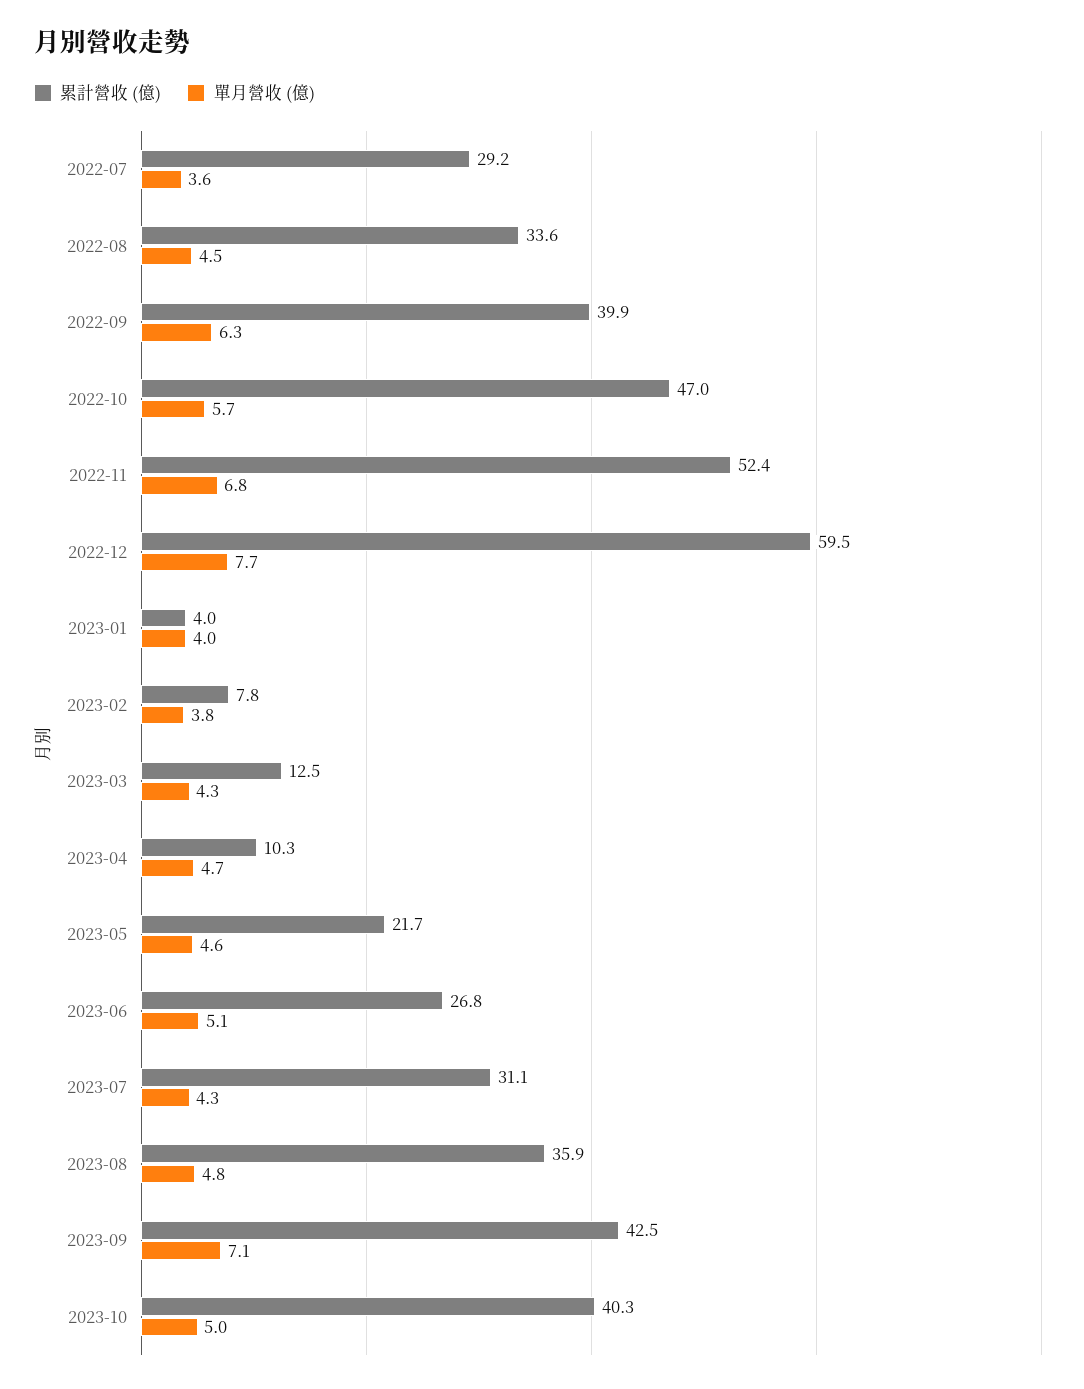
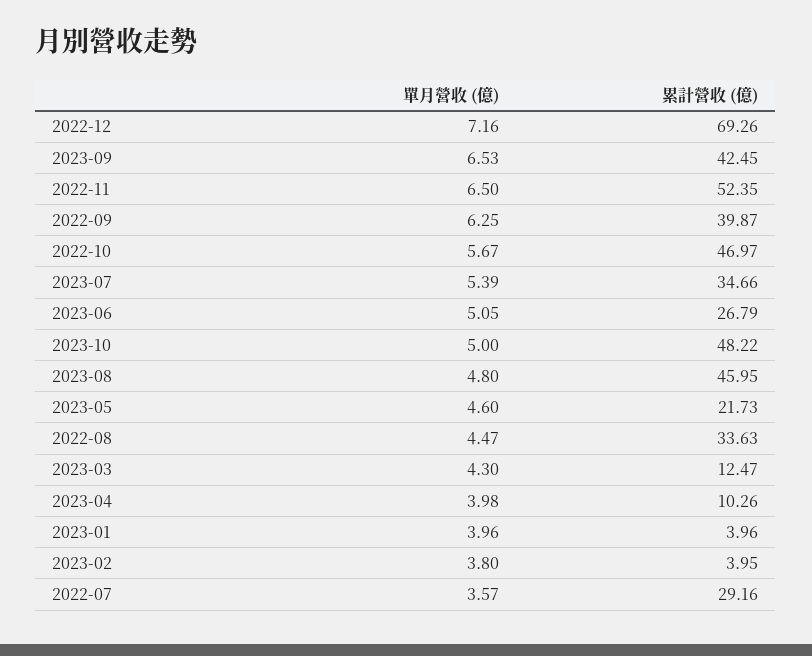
  {
    "累計營收 (億)": {
      "2022-07": 29.16,
      "2022-08": 33.63,
      "2022-09": 39.87,
      "2022-10": 46.97,
      "2022-11": 52.35,
-     "2022-12": 59.5,
+     "2022-12": 69.26,
      "2023-01": 3.96,
-     "2023-02": 7.8,
+     "2023-02": 3.95,
      "2023-03": 12.47,
      "2023-04": 10.26,
      "2023-05": 21.73,
      "2023-06": 26.79,
-     "2023-07": 31.1,
+     "2023-07": 34.66,
-     "2023-08": 35.9,
+     "2023-08": 45.95,
      "2023-09": 42.45,
-     "2023-10": 40.3
+     "2023-10": 48.22
    },
    "單月營收 (億)": {
      "2022-07": 3.57,
      "2022-08": 4.47,
      "2022-09": 6.25,
      "2022-10": 5.67,
-     "2022-11": 6.8,
+     "2022-11": 6.5,
-     "2022-12": 7.7,
+     "2022-12": 7.16,
      "2023-01": 3.96,
      "2023-02": 3.8,
      "2023-03": 4.3,
-     "2023-04": 4.7,
+     "2023-04": 3.98,
      "2023-05": 4.6,
      "2023-06": 5.05,
-     "2023-07": 4.3,
+     "2023-07": 5.39,
      "2023-08": 4.8,
-     "2023-09": 7.1,
+     "2023-09": 6.53,
      "2023-10": 5
    }
  }

